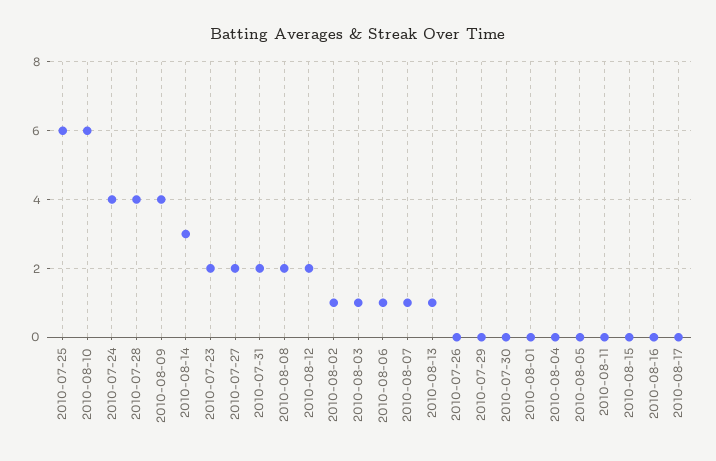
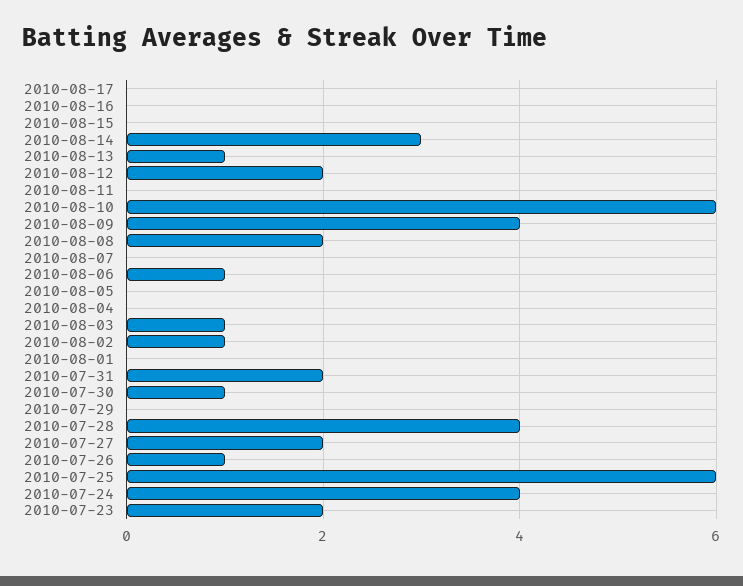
  {
    "2010-07-25": 6,
    "2010-08-10": 6,
    "2010-07-24": 4,
    "2010-07-28": 4,
    "2010-08-09": 4,
    "2010-08-14": 3,
    "2010-07-23": 2,
    "2010-07-27": 2,
    "2010-07-31": 2,
    "2010-08-08": 2,
    "2010-08-12": 2,
    "2010-08-02": 1,
    "2010-08-03": 1,
    "2010-08-06": 1,
-   "2010-08-07": 1,
+   "2010-08-07": 0,
    "2010-08-13": 1,
-   "2010-07-26": 0,
+   "2010-07-26": 1,
    "2010-07-29": 0,
-   "2010-07-30": 0,
+   "2010-07-30": 1,
    "2010-08-01": 0,
    "2010-08-04": 0,
    "2010-08-05": 0,
    "2010-08-11": 0,
    "2010-08-15": 0,
    "2010-08-16": 0,
    "2010-08-17": 0
  }

